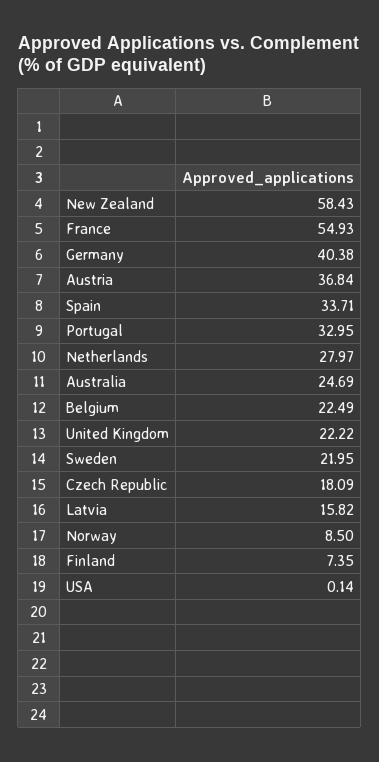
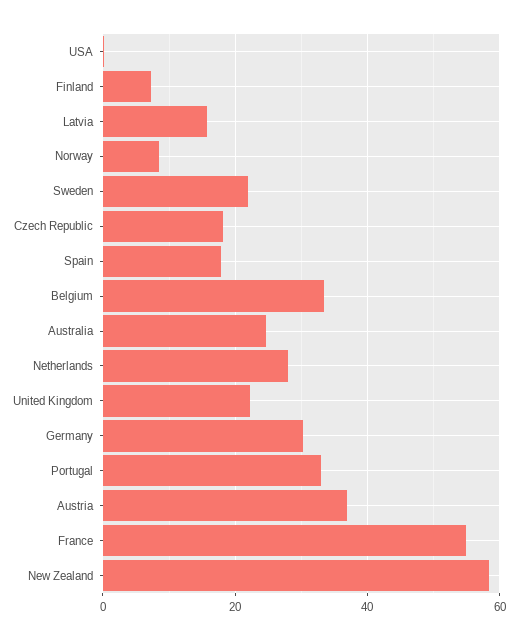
  {
    "New Zealand": 58.43,
    "France": 54.93,
-   "Germany": 40.38,
+   "Germany": 30,
    "Austria": 36.84,
-   "Spain": 33.71,
+   "Spain": 18,
    "Portugal": 32.95,
    "Netherlands": 27.97,
    "Australia": 24.69,
-   "Belgium": 22.49,
+   "Belgium": 34,
    "United Kingdom": 22.22,
    "Sweden": 21.95,
    "Czech Republic": 18.09,
    "Latvia": 15.82,
    "Norway": 8.5,
    "Finland": 7.35,
    "USA": 0.14
  }

